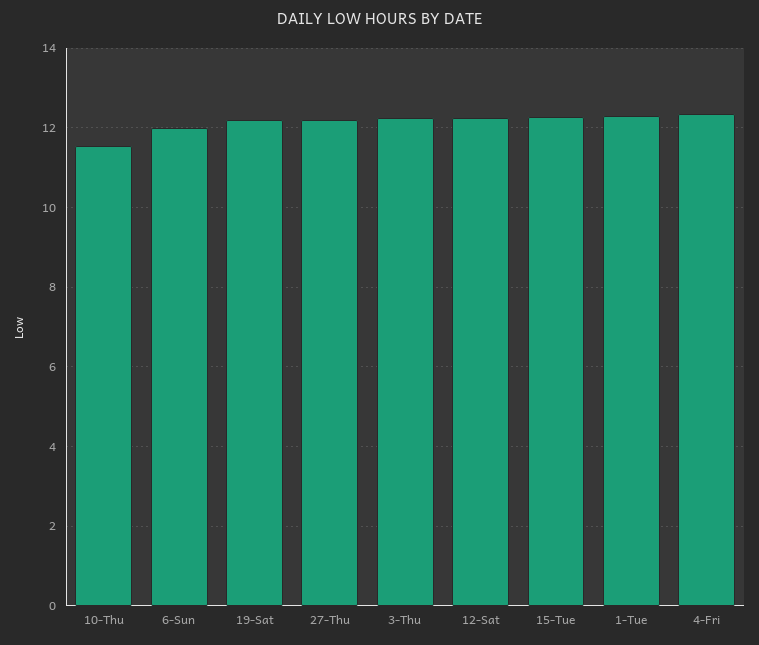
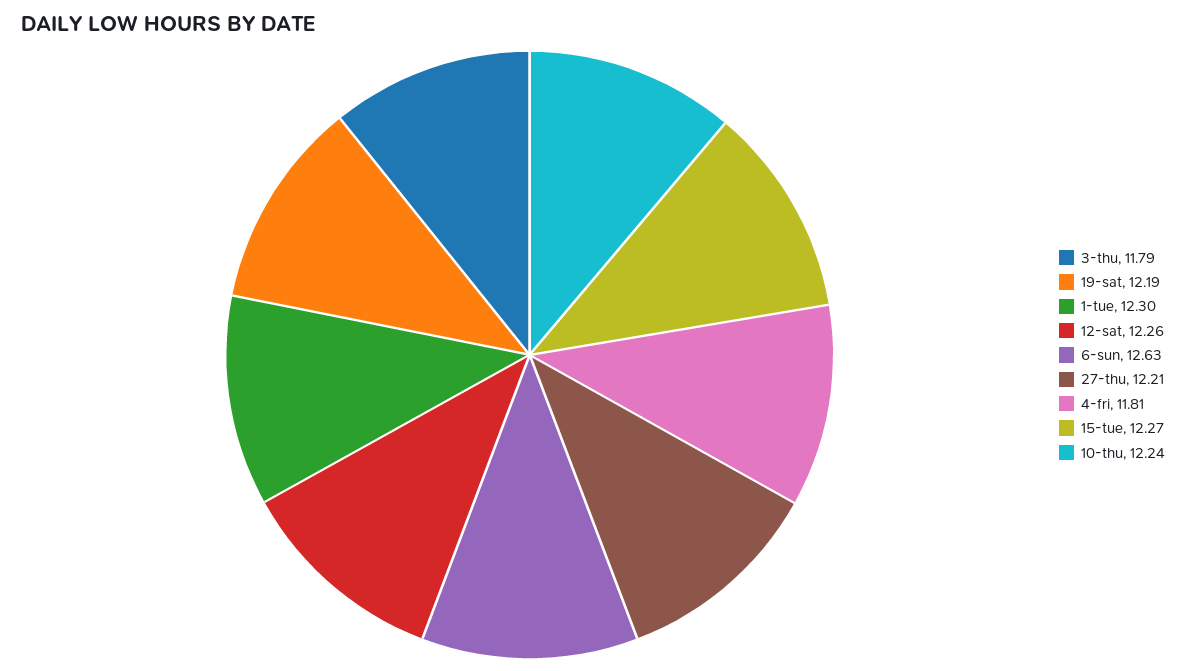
  {
-   "10-Thu": 11.6,
+   "10-Thu": 12.24,
-   "6-Sun": 12,
+   "6-Sun": 12.63,
    "19-Sat": 12.19,
    "27-Thu": 12.21,
-   "3-Thu": 12.2,
+   "3-Thu": 11.79,
    "12-Sat": 12.26,
    "15-Tue": 12.27,
    "1-Tue": 12.3,
-   "4-Fri": 12.4
+   "4-Fri": 11.81
  }

